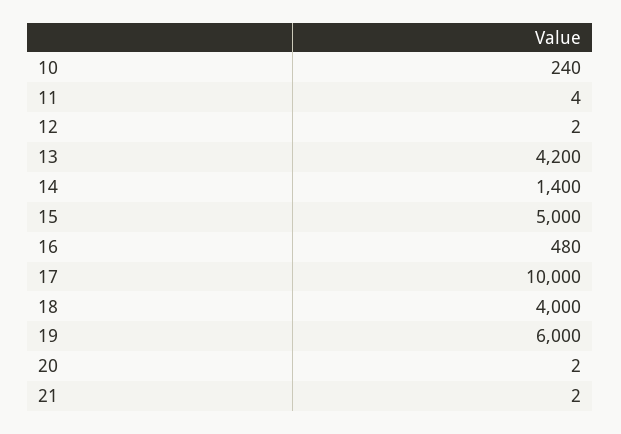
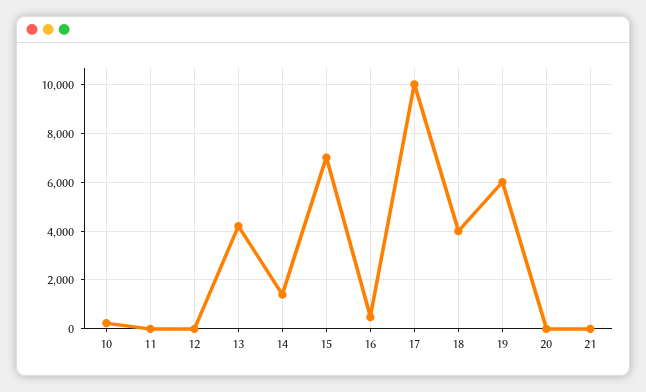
  {
    "10": 240,
    "11": 4,
    "12": 2,
    "13": 4200,
    "14": 1400,
-   "15": 5000,
+   "15": 7000,
    "16": 480,
    "17": 10000,
    "18": 4000,
    "19": 6000,
    "20": 2,
    "21": 2
  }

